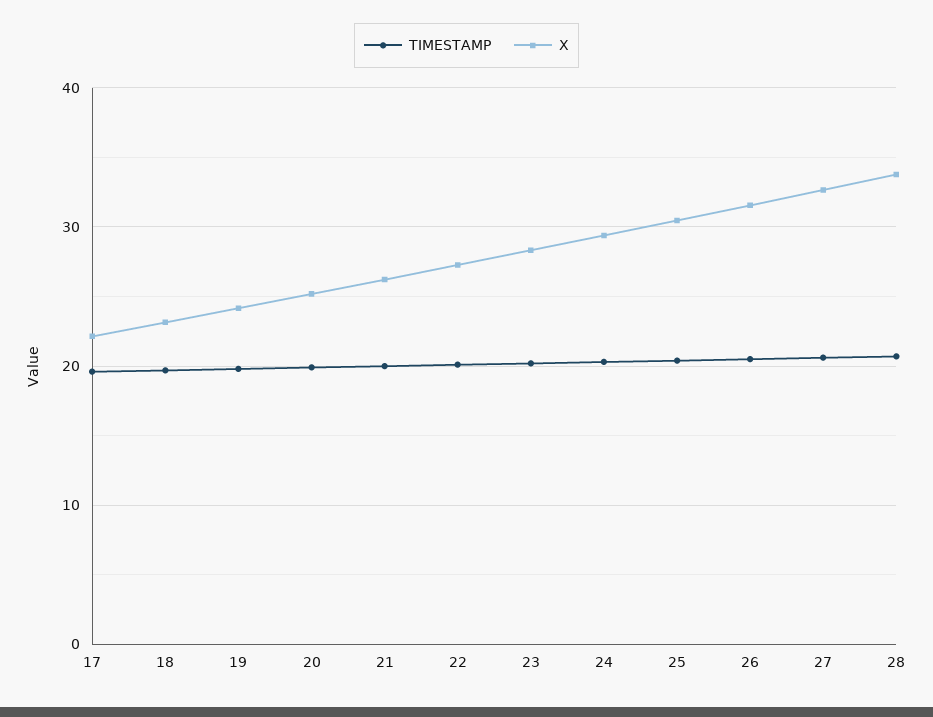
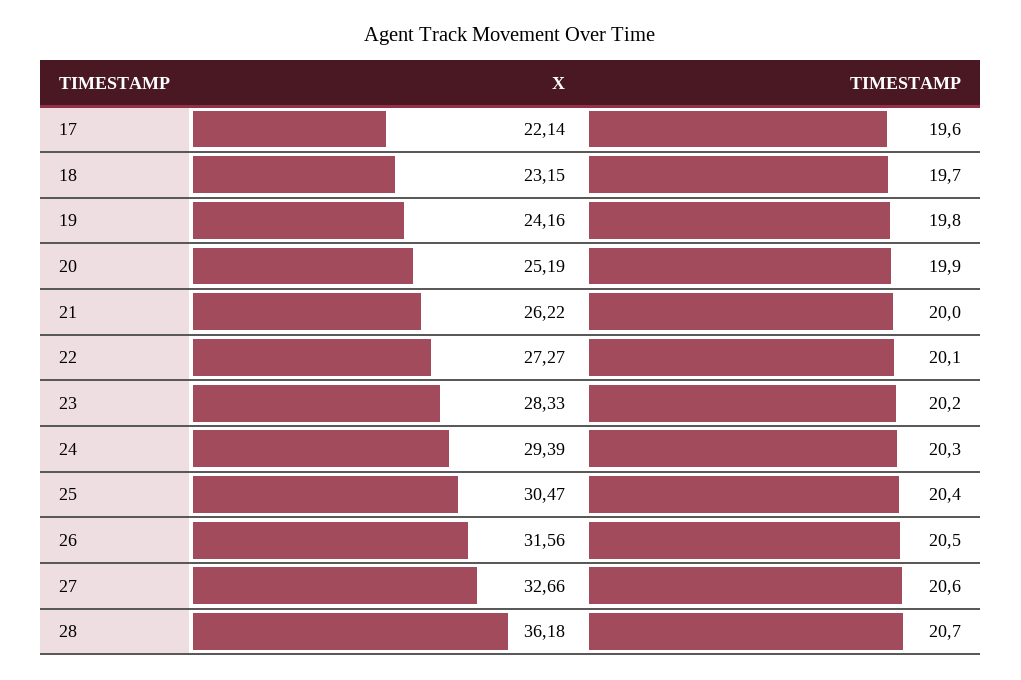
  {
    "TIMESTAMP": {
      "17": 19.6,
      "18": 19.7,
      "19": 19.8,
      "20": 19.9,
      "21": 20,
      "22": 20.1,
      "23": 20.2,
      "24": 20.3,
      "25": 20.4,
      "26": 20.5,
      "27": 20.6,
      "28": 20.7
    },
    "X": {
      "17": 22.14,
      "18": 23.15,
      "19": 24.16,
      "20": 25.19,
      "21": 26.22,
      "22": 27.27,
      "23": 28.33,
      "24": 29.39,
      "25": 30.47,
      "26": 31.56,
      "27": 32.66,
-     "28": 34
+     "28": 36.18
    }
  }

